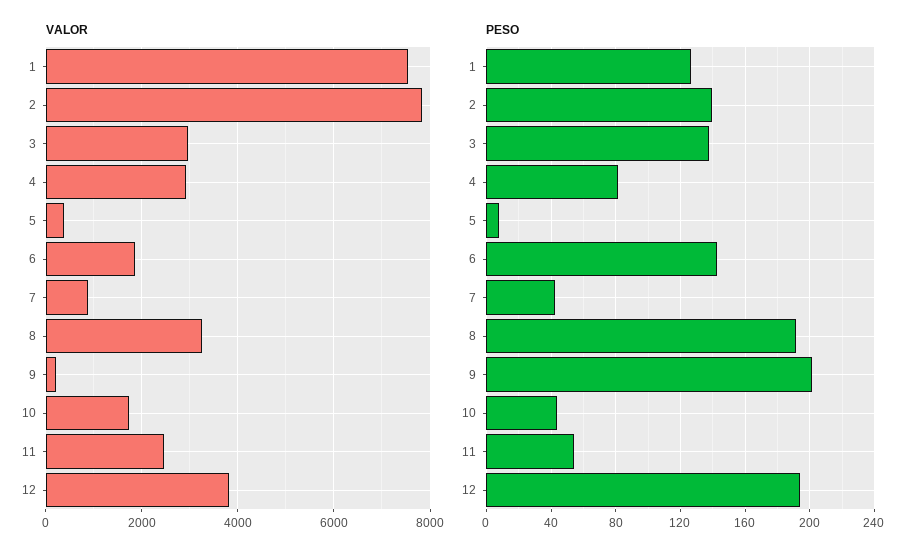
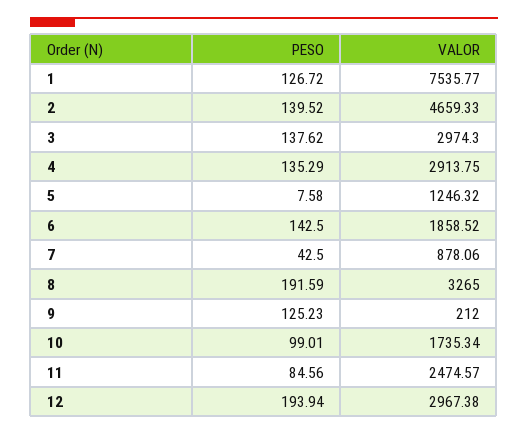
  {
    "VALOR": {
      "1": 7535.77,
-     "2": 7800,
+     "2": 4659.33,
      "3": 2974.3,
      "4": 2913.75,
-     "5": 400,
+     "5": 1246.32,
      "6": 1858.52,
      "7": 878.06,
      "8": 3265,
      "9": 212,
      "10": 1735.34,
      "11": 2474.57,
-     "12": 3800
+     "12": 2967.38
    },
    "PESO": {
      "1": 126.72,
      "2": 139.52,
      "3": 137.62,
-     "4": 80,
+     "4": 135.29,
      "5": 7.58,
      "6": 142.5,
      "7": 42.5,
      "8": 191.59,
-     "9": 200,
+     "9": 125.23,
-     "10": 45,
+     "10": 99.01,
-     "11": 55,
+     "11": 84.56,
      "12": 193.94
    }
  }

